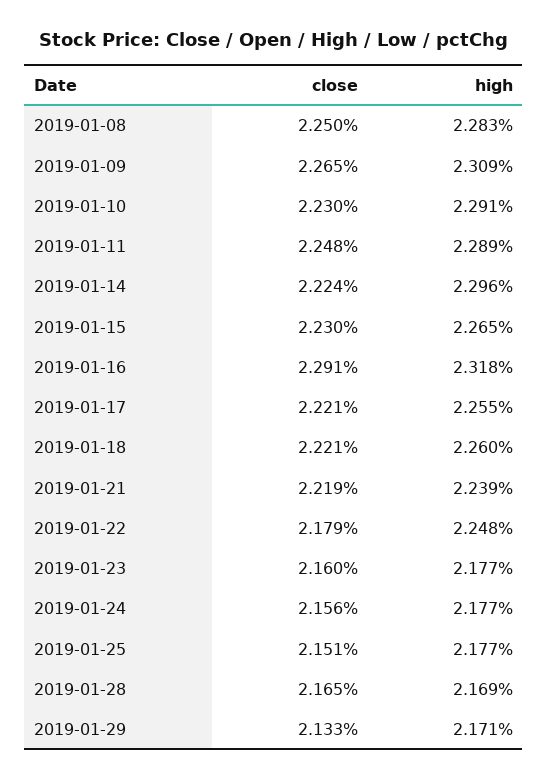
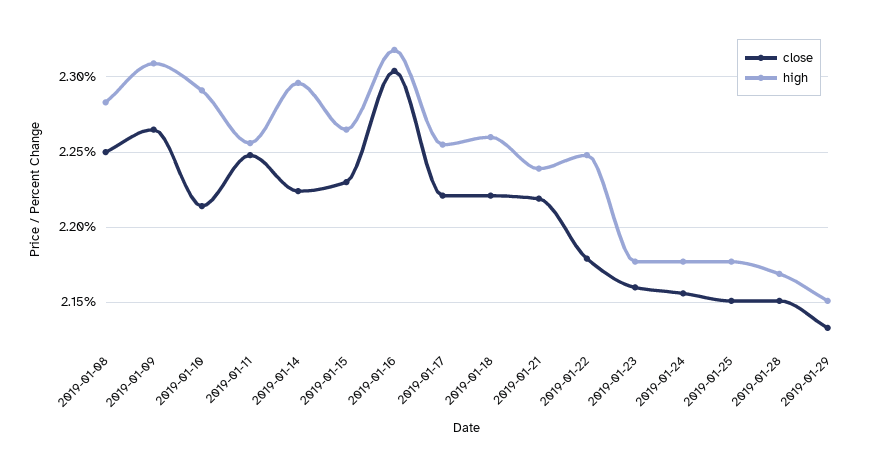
  {
    "close": {
      "2019-01-08": 2.25,
      "2019-01-09": 2.265,
-     "2019-01-10": 2.23,
+     "2019-01-10": 2.215,
      "2019-01-11": 2.248,
      "2019-01-14": 2.224,
      "2019-01-15": 2.23,
-     "2019-01-16": 2.291,
+     "2019-01-16": 2.305,
      "2019-01-17": 2.221,
      "2019-01-18": 2.221,
      "2019-01-21": 2.219,
      "2019-01-22": 2.179,
      "2019-01-23": 2.16,
      "2019-01-24": 2.156,
      "2019-01-25": 2.151,
-     "2019-01-28": 2.165,
+     "2019-01-28": 2.15,
      "2019-01-29": 2.133
    },
    "high": {
      "2019-01-08": 2.283,
      "2019-01-09": 2.309,
      "2019-01-10": 2.291,
-     "2019-01-11": 2.289,
+     "2019-01-11": 2.255,
      "2019-01-14": 2.296,
      "2019-01-15": 2.265,
      "2019-01-16": 2.318,
      "2019-01-17": 2.255,
      "2019-01-18": 2.26,
      "2019-01-21": 2.239,
      "2019-01-22": 2.248,
      "2019-01-23": 2.177,
      "2019-01-24": 2.177,
      "2019-01-25": 2.177,
      "2019-01-28": 2.169,
-     "2019-01-29": 2.171
+     "2019-01-29": 2.15
    }
  }

